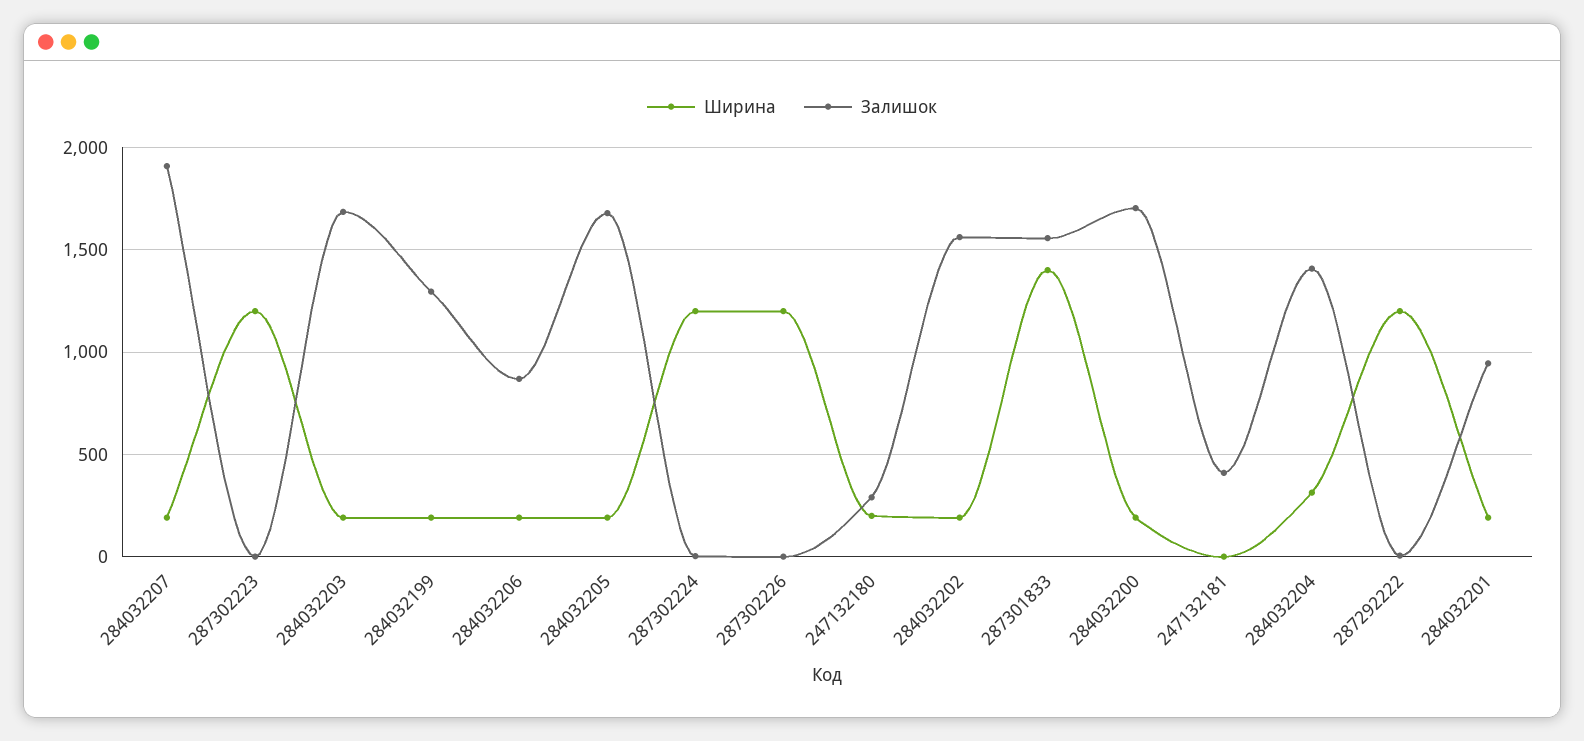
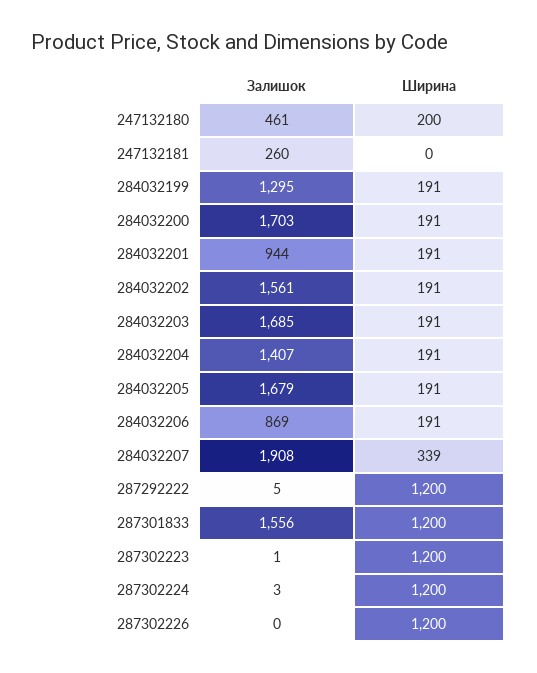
  {
    "Ширина": {
-     "284032207": 200,
+     "284032207": 339,
      "287302223": 1200,
      "284032203": 191,
      "284032199": 191,
      "284032206": 191,
      "284032205": 191,
      "287302224": 1200,
      "287302226": 1200,
      "247132180": 200,
      "284032202": 191,
-     "287301833": 1400,
+     "287301833": 1200,
      "284032200": 191,
      "247132181": 0,
-     "284032204": 300,
+     "284032204": 191,
      "287292222": 1200,
      "284032201": 191
    },
    "Залишок": {
      "284032207": 1908,
      "287302223": 1,
      "284032203": 1685,
      "284032199": 1295,
      "284032206": 869,
      "284032205": 1679,
      "287302224": 3,
      "287302226": 0,
-     "247132180": 300,
+     "247132180": 461,
      "284032202": 1561,
      "287301833": 1556,
      "284032200": 1703,
-     "247132181": 400,
+     "247132181": 260,
      "284032204": 1407,
      "287292222": 5,
      "284032201": 944
    }
  }

